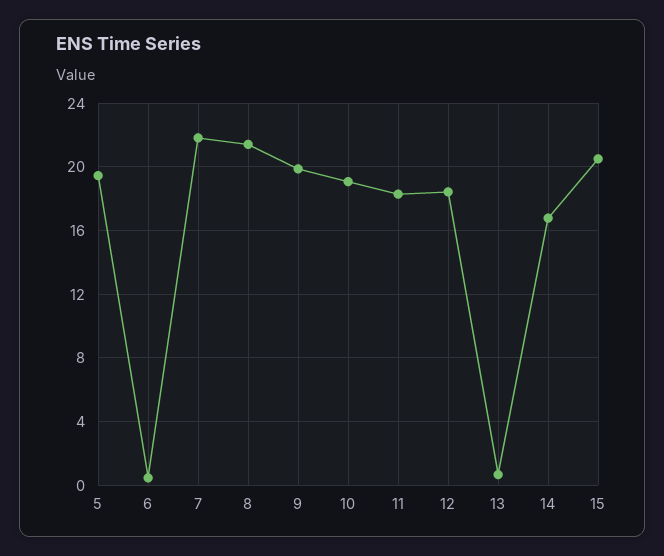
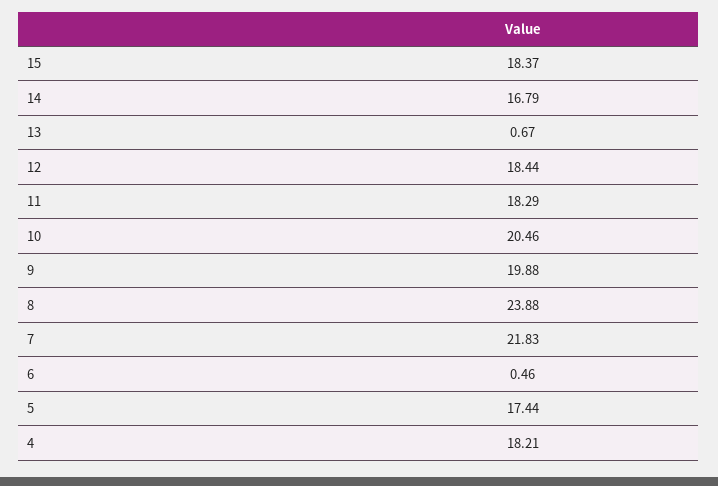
  {
-   "5": 19.5,
+   "5": 17.44,
    "6": 0.46,
    "7": 21.83,
-   "8": 21.5,
+   "8": 23.88,
    "9": 19.88,
-   "10": 19,
+   "10": 20.46,
    "11": 18.29,
    "12": 18.44,
    "13": 0.67,
    "14": 16.79,
-   "15": 20.5
+   "15": 18.37,
+   "4": 18.21
  }

